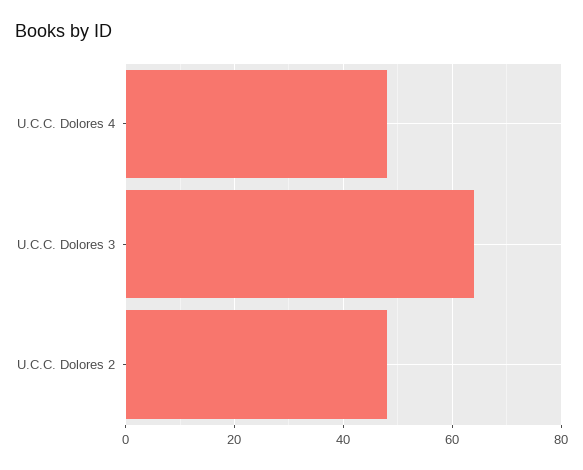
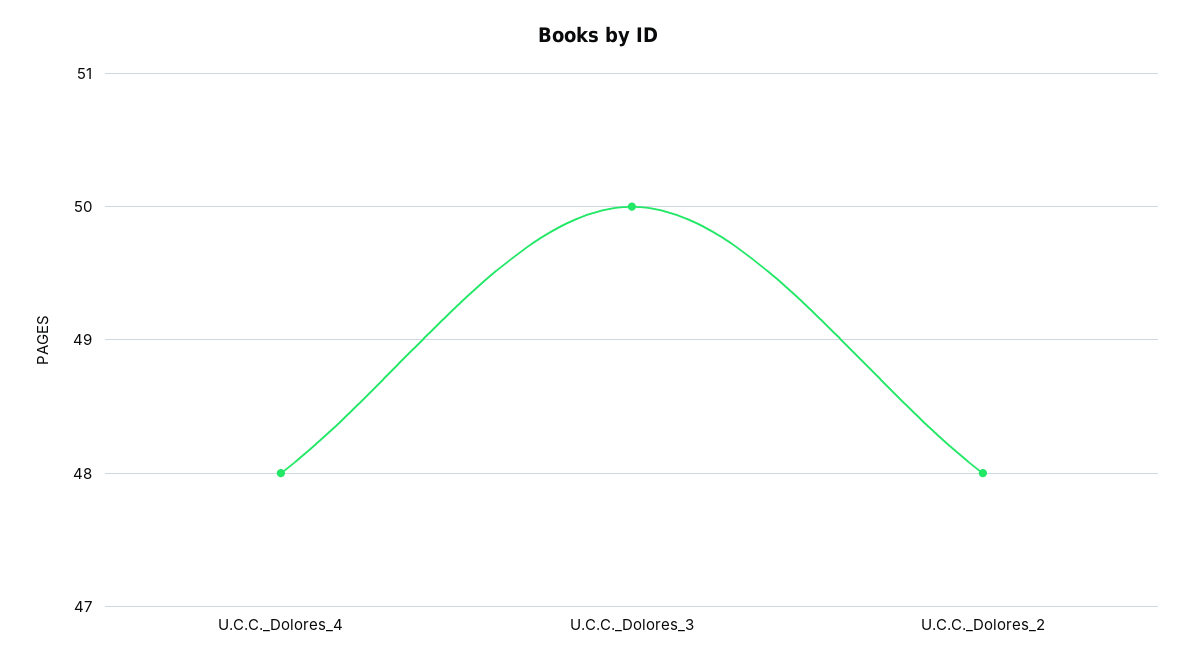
  {
    "U.C.C. Dolores 4": 48,
-   "U.C.C. Dolores 3": 65,
+   "U.C.C. Dolores 3": 50,
    "U.C.C. Dolores 2": 48
  }

